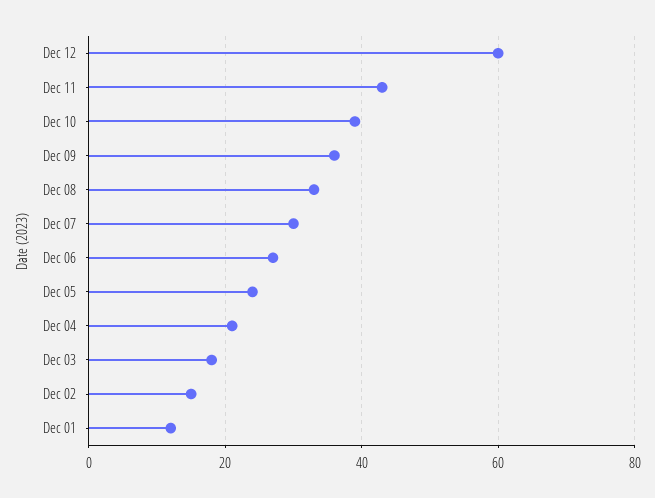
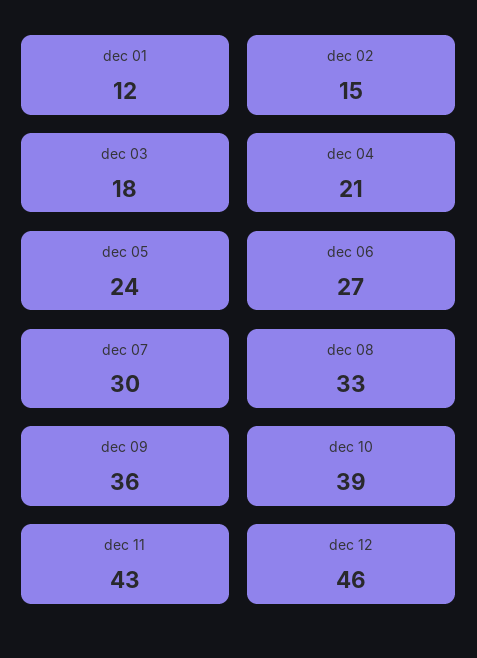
  {
-   "Dec 12": 60,
+   "Dec 12": 46,
    "Dec 11": 43,
    "Dec 10": 39,
    "Dec 09": 36,
    "Dec 08": 33,
    "Dec 07": 30,
    "Dec 06": 27,
    "Dec 05": 24,
    "Dec 04": 21,
    "Dec 03": 18,
    "Dec 02": 15,
    "Dec 01": 12
  }

